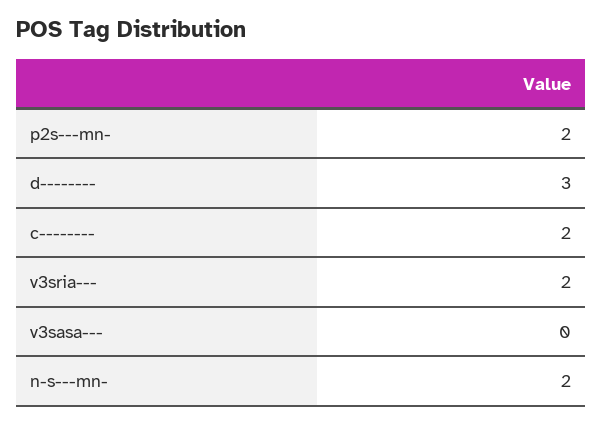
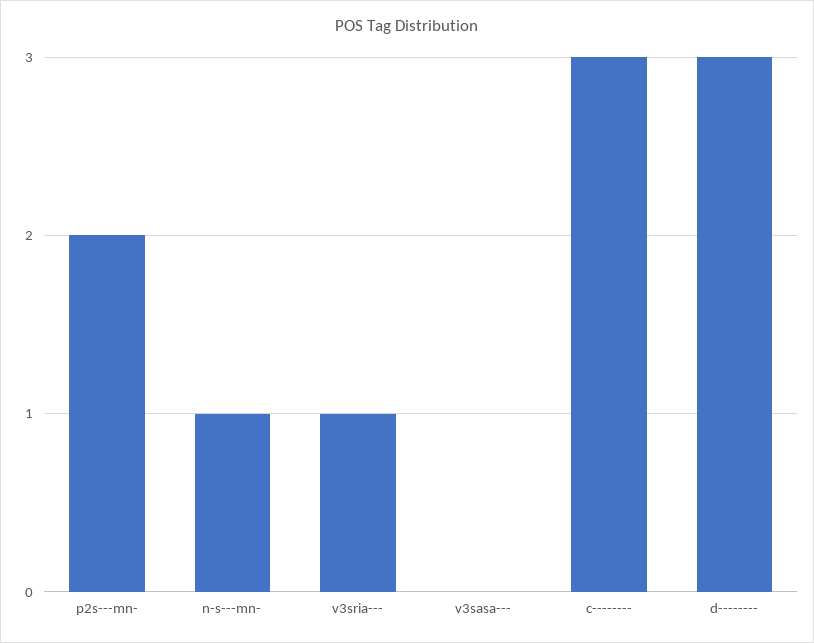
  {
    "p2s---mn-": 2,
    "d--------": 3,
-   "c--------": 2,
+   "c--------": 3,
-   "v3sria---": 2,
+   "v3sria---": 1,
    "v3sasa---": 0,
-   "n-s---mn-": 2
+   "n-s---mn-": 1
  }

